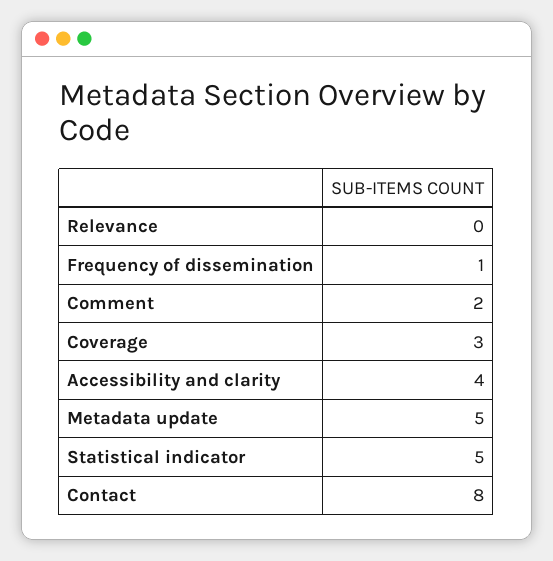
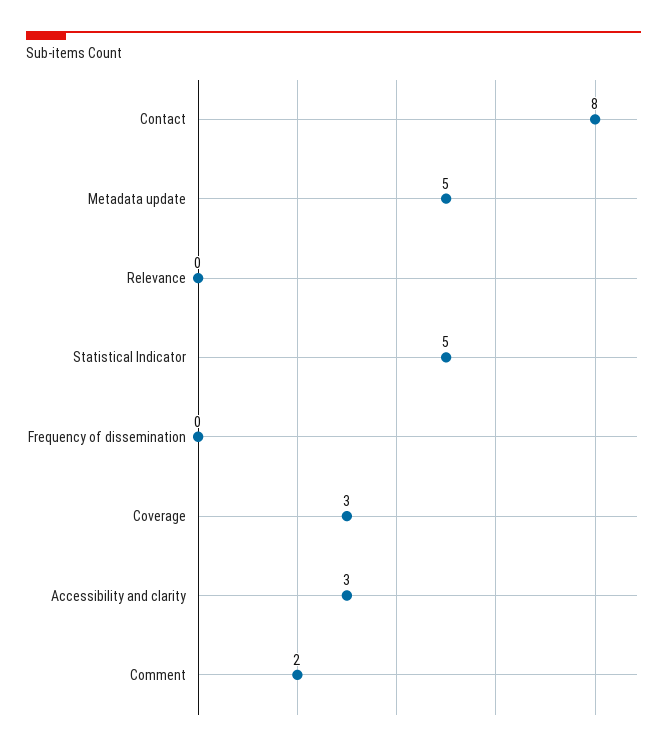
  {
    "Relevance": 0,
-   "Frequency of dissemination": 1,
+   "Frequency of dissemination": 0,
    "Comment": 2,
    "Coverage": 3,
-   "Accessibility and clarity": 4,
+   "Accessibility and clarity": 3,
    "Metadata update": 5,
    "Statistical indicator": 5,
    "Contact": 8
  }

